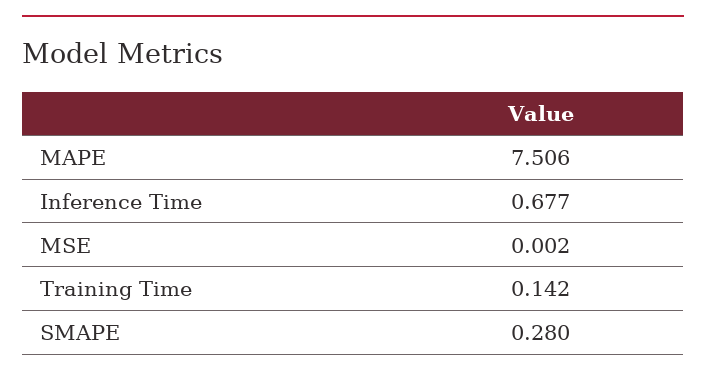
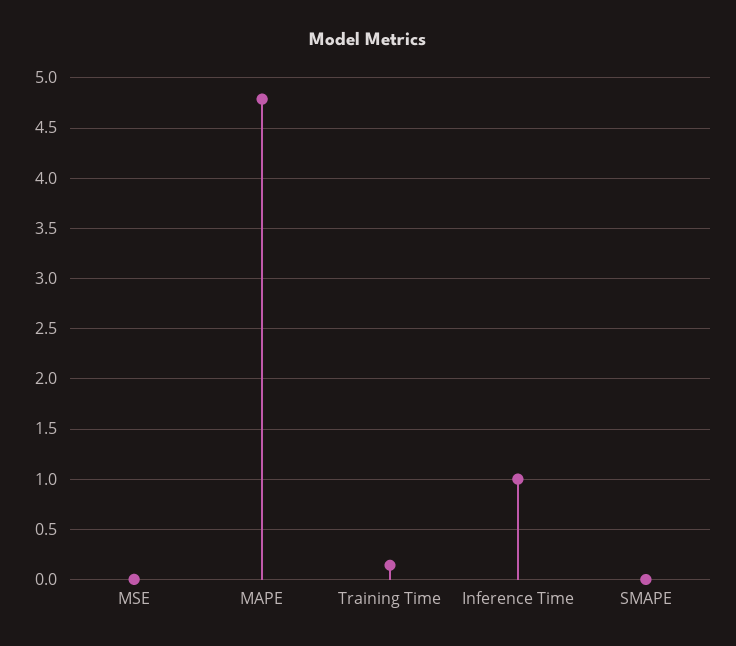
  {
-   "MAPE": 7.506,
+   "MAPE": 4.8,
-   "Inference Time": 0.677,
+   "Inference Time": 1,
    "MSE": 0.002,
    "Training Time": 0.142,
-   "SMAPE": 0.28
+   "SMAPE": 0
  }

